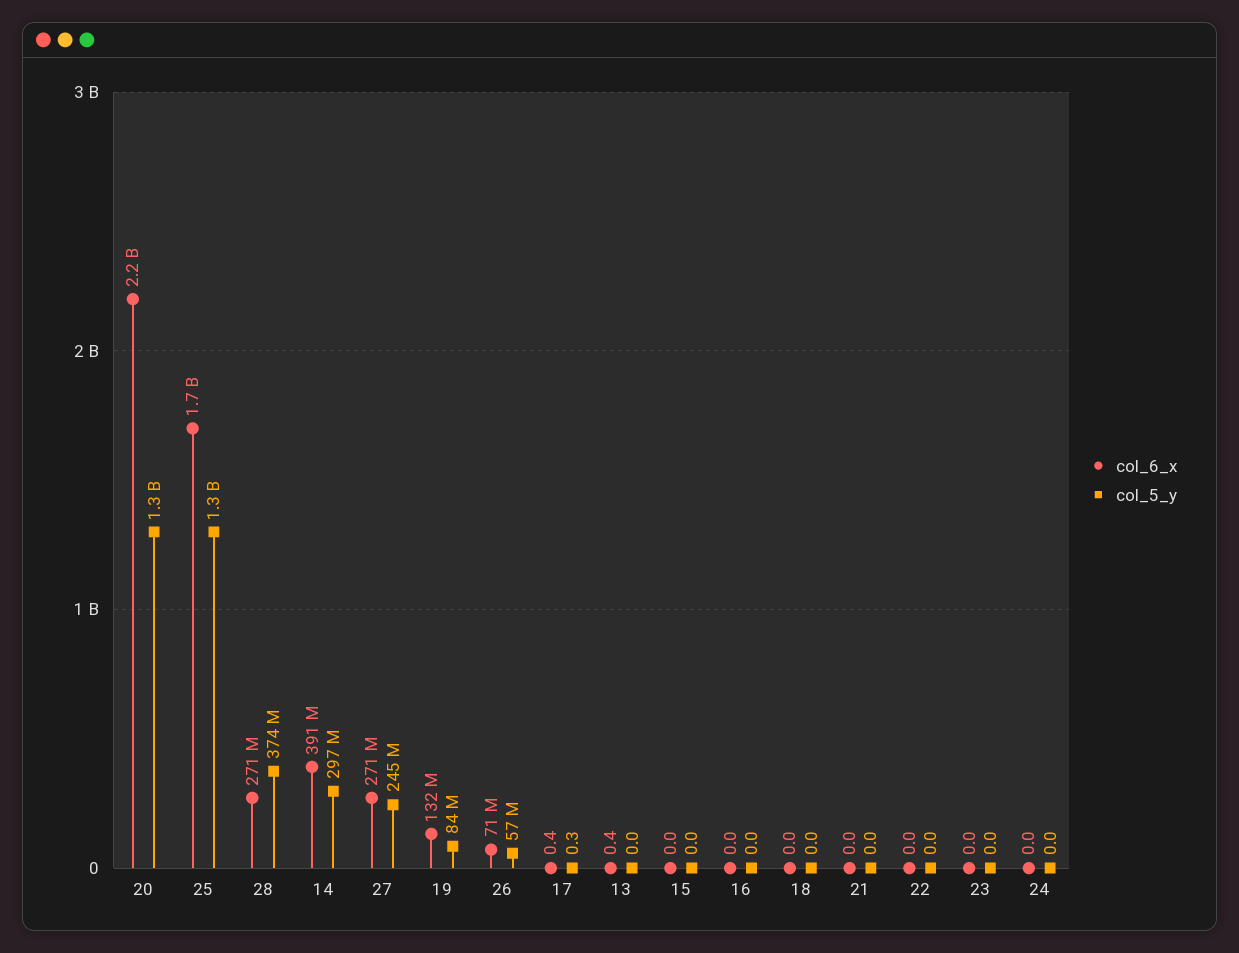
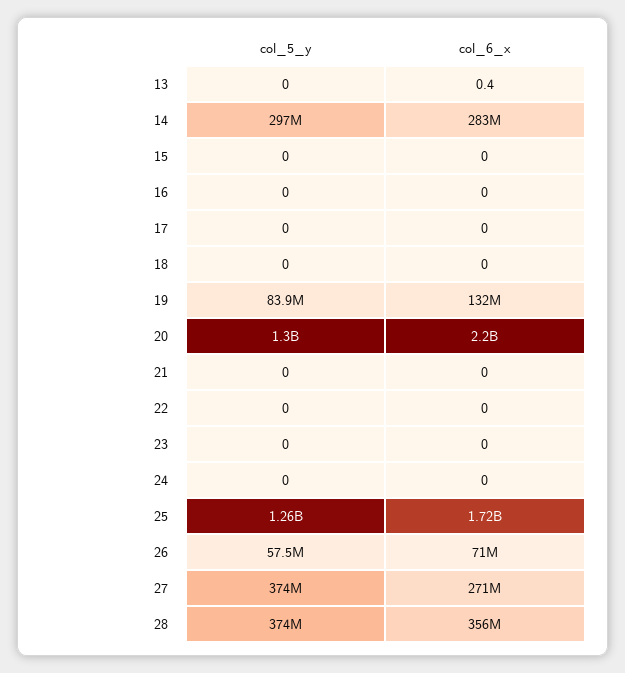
  {
    "col_6_x": {
      "20": 2200000000,
      "25": 1720000000,
-     "28": 271000000,
+     "28": 356000000,
-     "14": 391000000,
+     "14": 283000000,
      "27": 271000000,
      "19": 132000000,
      "26": 71000000,
-     "17": 0.4,
+     "17": 0,
      "13": 0.4,
      "15": 0,
      "16": 0,
      "18": 0,
      "21": 0,
      "22": 0,
      "23": 0,
      "24": 0
    },
    "col_5_y": {
      "20": 1300000000,
      "25": 1260000000,
      "28": 374000000,
      "14": 297000000,
-     "27": 245000000,
+     "27": 374000000,
      "19": 83900000,
      "26": 57500000,
-     "17": 0.3,
+     "17": 0,
      "13": 0,
      "15": 0,
      "16": 0,
      "18": 0,
      "21": 0,
      "22": 0,
      "23": 0,
      "24": 0
    }
  }

